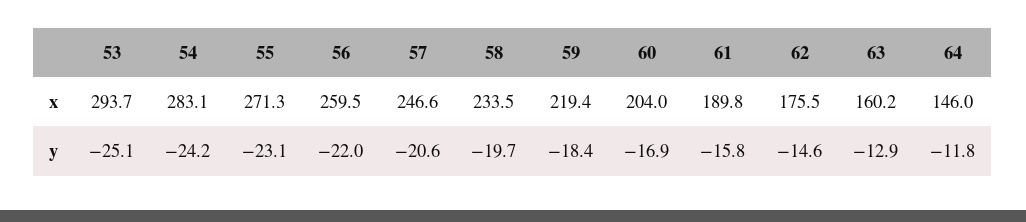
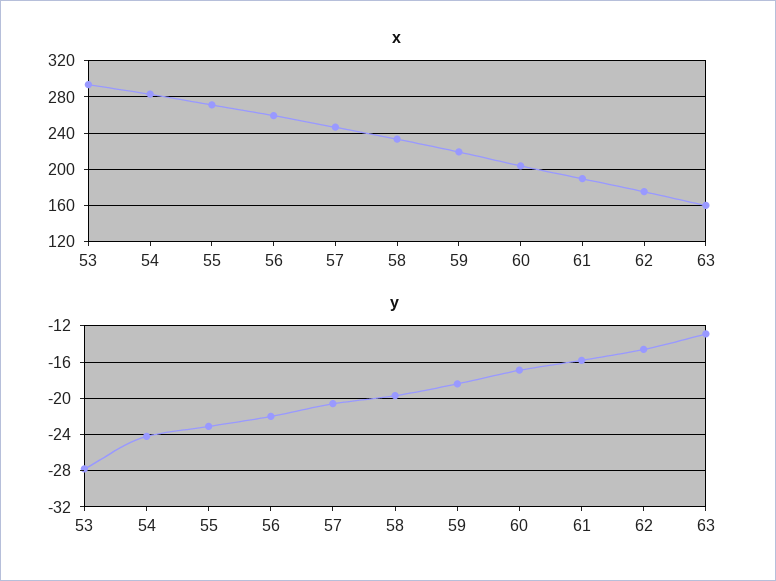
  {
    "x": {
      "53": 293.7,
      "54": 283.1,
      "55": 271.3,
      "56": 259.5,
      "57": 246.6,
      "58": 233.5,
      "59": 219.4,
      "60": 204,
      "61": 189.8,
      "62": 175.5,
-     "63": 160.2,
+     "63": 160.2
-     "64": 146
    },
    "y": {
-     "53": -25.1,
+     "53": -28,
      "54": -24.2,
      "55": -23.1,
      "56": -22,
      "57": -20.6,
      "58": -19.7,
      "59": -18.4,
      "60": -16.9,
      "61": -15.8,
      "62": -14.6,
-     "63": -12.9,
+     "63": -12.9
-     "64": -11.8
    }
  }

